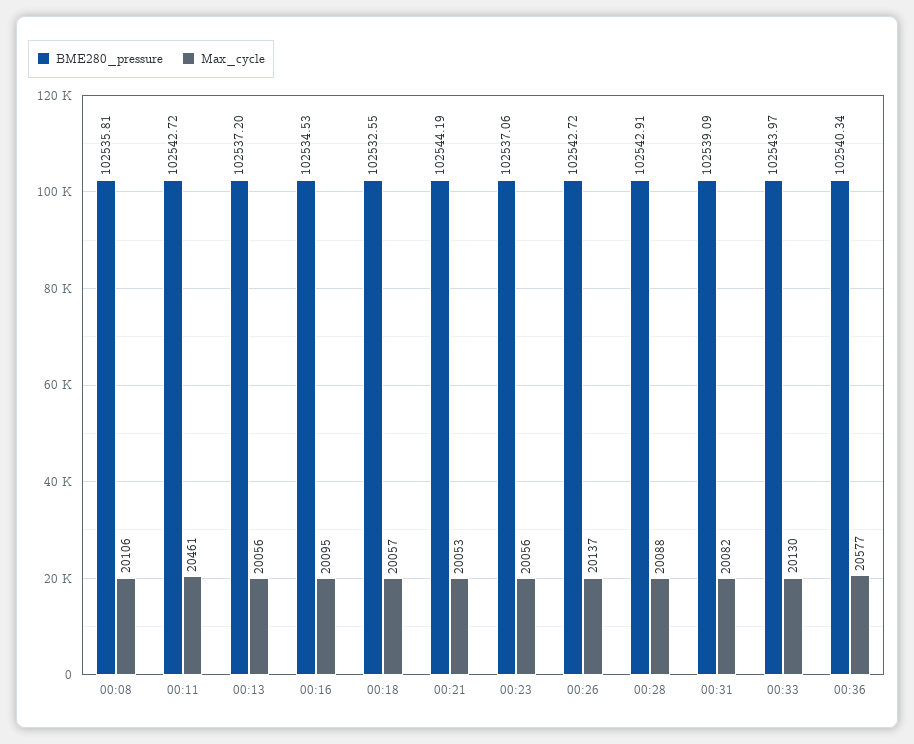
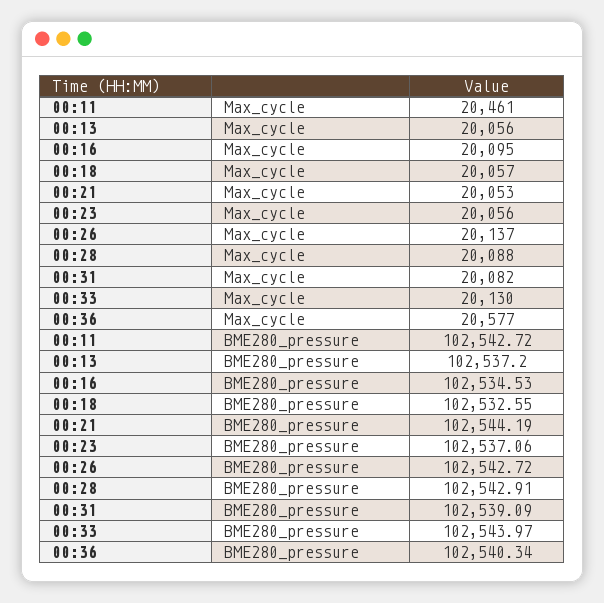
  {
    "BME280_pressure": {
-     "00:08": 102535.81,
      "00:11": 102542.72,
      "00:13": 102537.2,
      "00:16": 102534.53,
      "00:18": 102532.55,
      "00:21": 102544.19,
      "00:23": 102537.06,
      "00:26": 102542.72,
      "00:28": 102542.91,
      "00:31": 102539.09,
      "00:33": 102543.97,
      "00:36": 102540.34
    },
    "Max_cycle": {
-     "00:08": 20106,
      "00:11": 20461,
      "00:13": 20056,
      "00:16": 20095,
      "00:18": 20057,
      "00:21": 20053,
      "00:23": 20056,
      "00:26": 20137,
      "00:28": 20088,
      "00:31": 20082,
      "00:33": 20130,
      "00:36": 20577
    }
  }

